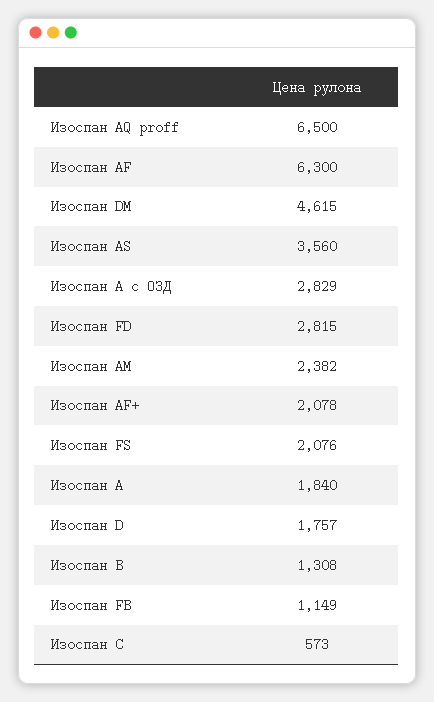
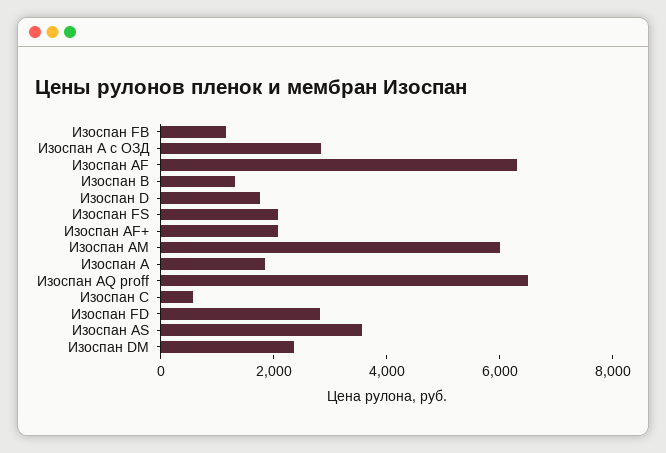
  {
    "Изоспан AQ proff": 6500,
    "Изоспан AF": 6300,
-   "Изоспан DM": 4615,
+   "Изоспан DM": 2500,
    "Изоспан AS": 3560,
    "Изоспан A с ОЗД": 2829,
    "Изоспан FD": 2815,
-   "Изоспан AM": 2382,
+   "Изоспан AM": 6000,
    "Изоспан AF+": 2078,
    "Изоспан FS": 2076,
    "Изоспан A": 1840,
    "Изоспан D": 1757,
    "Изоспан B": 1308,
    "Изоспан FB": 1149,
    "Изоспан C": 573
  }

